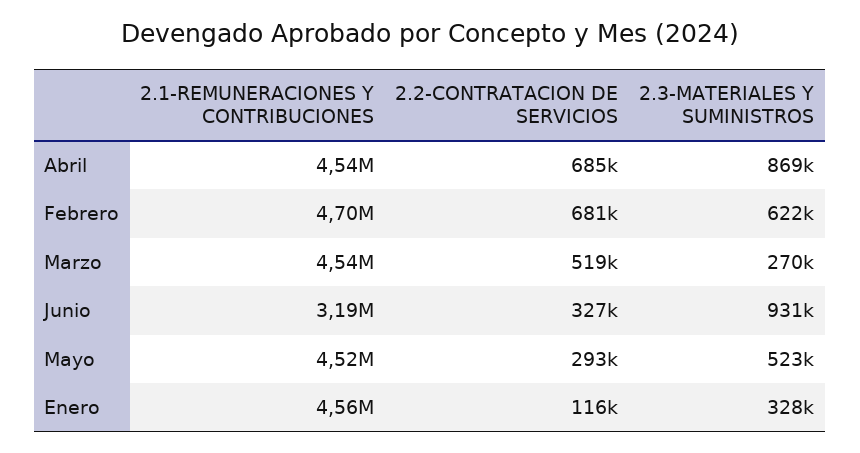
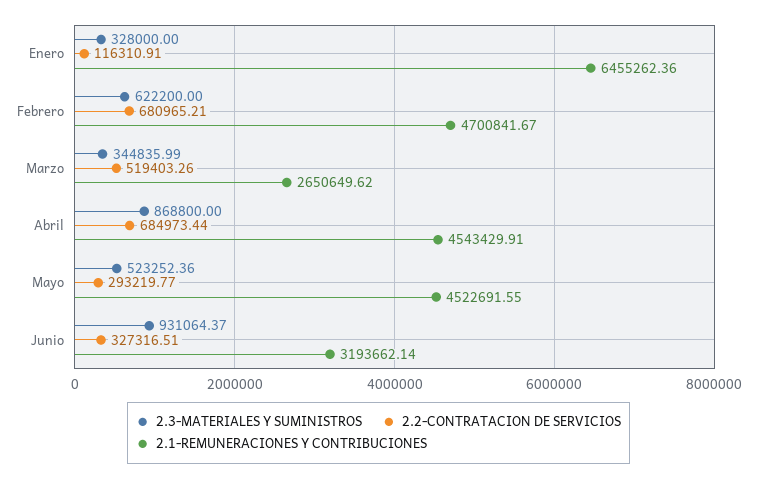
  {
    "2.1-REMUNERACIONES Y CONTRIBUCIONES": {
      "Abril": 4543429.91,
      "Febrero": 4700841.67,
-     "Marzo": 4540000,
+     "Marzo": 2650649.62,
      "Junio": 3193662.14,
      "Mayo": 4522691.55,
-     "Enero": 4560000
+     "Enero": 6455262.36
    },
    "2.2-CONTRATACION DE SERVICIOS": {
      "Abril": 684973.44,
      "Febrero": 680965.21,
      "Marzo": 519403.26,
      "Junio": 327316.51,
      "Mayo": 293219.77,
      "Enero": 116310.91
    },
    "2.3-MATERIALES Y SUMINISTROS": {
      "Abril": 868800,
      "Febrero": 622200,
-     "Marzo": 270000,
+     "Marzo": 344835.99,
      "Junio": 931064.37,
      "Mayo": 523252.36,
      "Enero": 328000
    }
  }

